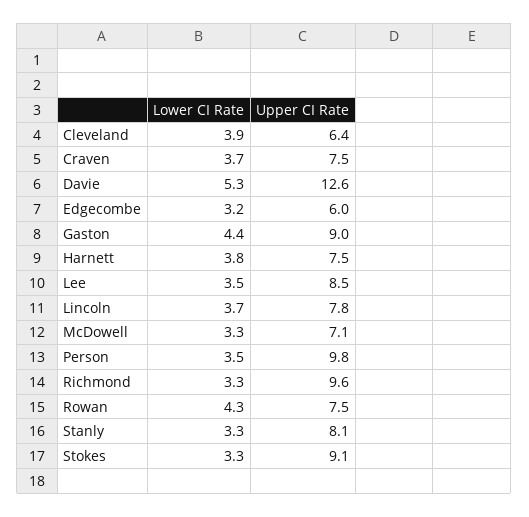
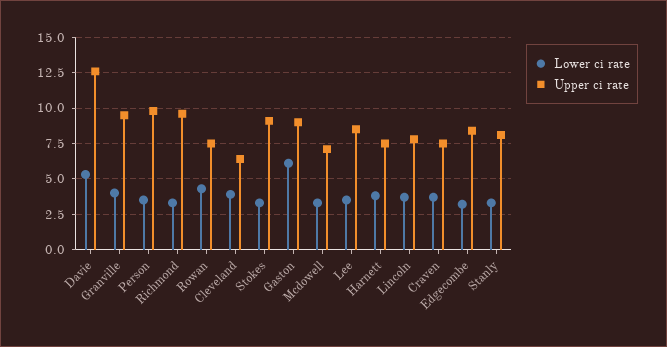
  {
    "Lower CI Rate": {
      "Cleveland": 3.9,
      "Craven": 3.7,
      "Davie": 5.3,
      "Edgecombe": 3.2,
-     "Gaston": 4.4,
+     "Gaston": 6,
      "Harnett": 3.8,
      "Lee": 3.5,
      "Lincoln": 3.7,
      "McDowell": 3.3,
      "Person": 3.5,
      "Richmond": 3.3,
      "Rowan": 4.3,
      "Stanly": 3.3,
-     "Stokes": 3.3
+     "Stokes": 3.3,
+     "Granville": 4
    },
    "Upper CI Rate": {
      "Cleveland": 6.4,
      "Craven": 7.5,
      "Davie": 12.6,
-     "Edgecombe": 6,
+     "Edgecombe": 8.5,
      "Gaston": 9,
      "Harnett": 7.5,
      "Lee": 8.5,
      "Lincoln": 7.8,
      "McDowell": 7.1,
      "Person": 9.8,
      "Richmond": 9.6,
      "Rowan": 7.5,
      "Stanly": 8.1,
-     "Stokes": 9.1
+     "Stokes": 9.1,
+     "Granville": 9.5
    }
  }

